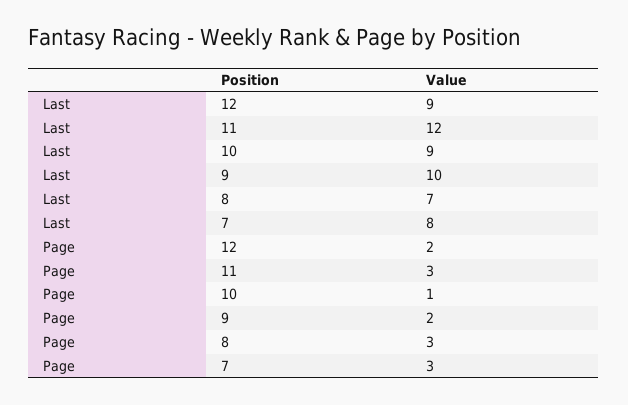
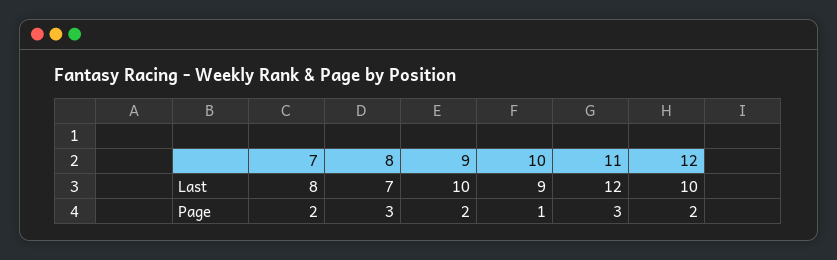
  {
    "Last": {
-     "12": 9,
+     "12": 10,
      "11": 12,
      "10": 9,
      "9": 10,
      "8": 7,
      "7": 8
    },
    "Page": {
      "12": 2,
      "11": 3,
      "10": 1,
      "9": 2,
      "8": 3,
-     "7": 3
+     "7": 2
    }
  }

